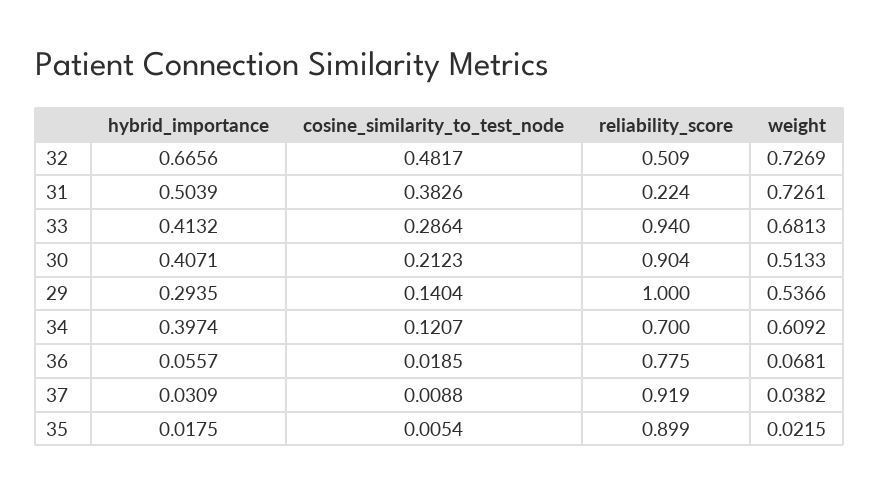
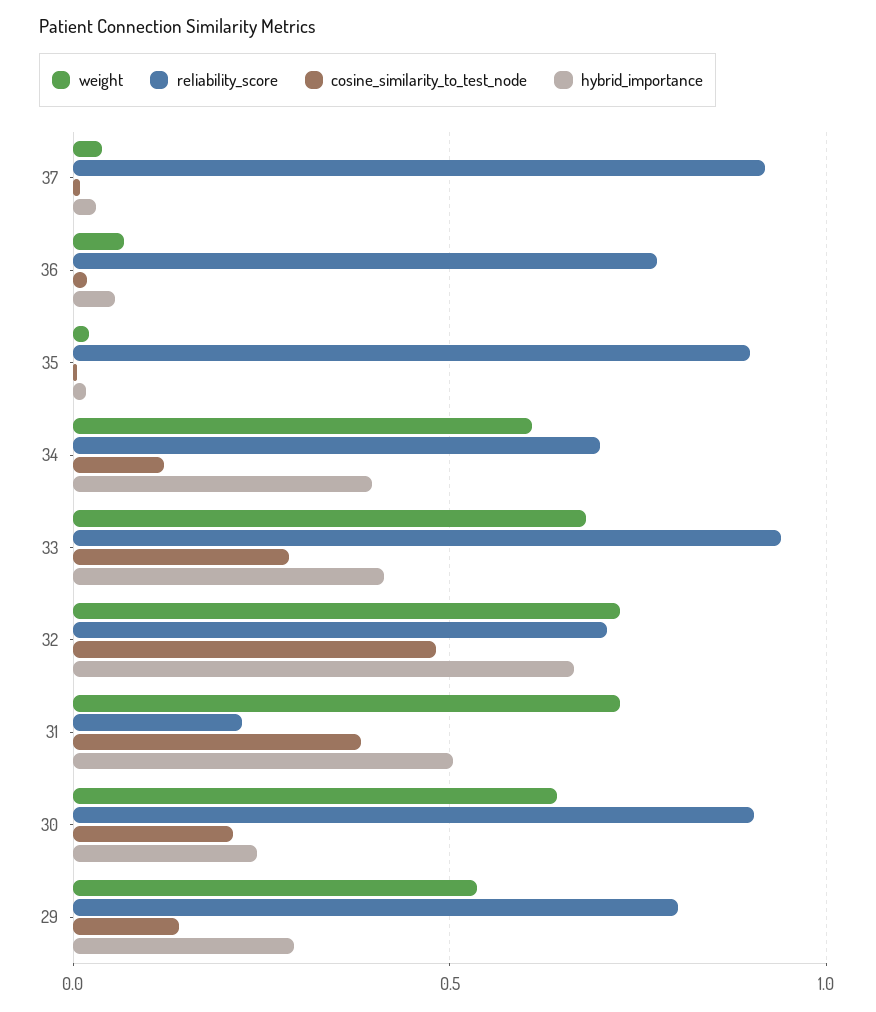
  {
    "hybrid_importance": {
      "32": 0.6656,
      "31": 0.5039,
      "33": 0.4132,
-     "30": 0.4071,
+     "30": 0.25,
      "29": 0.2935,
      "34": 0.3974,
      "36": 0.0557,
      "37": 0.0309,
      "35": 0.0175
    },
    "cosine_similarity_to_test_node": {
      "32": 0.4817,
      "31": 0.3826,
      "33": 0.2864,
      "30": 0.2123,
      "29": 0.1404,
      "34": 0.1207,
      "36": 0.0185,
      "37": 0.0088,
      "35": 0.0054
    },
    "reliability_score": {
-     "32": 0.509,
+     "32": 0.7,
      "31": 0.224,
      "33": 0.94,
      "30": 0.904,
-     "29": 1,
+     "29": 0.8,
      "34": 0.7,
      "36": 0.775,
      "37": 0.919,
      "35": 0.899
    },
    "weight": {
      "32": 0.7269,
      "31": 0.7261,
      "33": 0.6813,
-     "30": 0.5133,
+     "30": 0.65,
      "29": 0.5366,
      "34": 0.6092,
      "36": 0.0681,
      "37": 0.0382,
      "35": 0.0215
    }
  }

